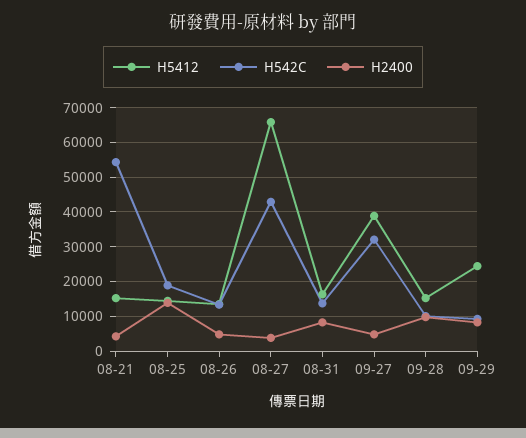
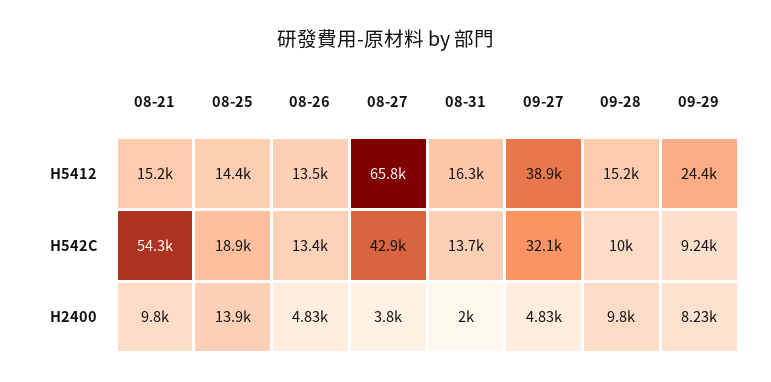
  {
    "H5412": {
      "08-21": 15200,
      "08-25": 14400,
      "08-26": 13500,
      "08-27": 65800,
      "08-31": 16300,
      "09-27": 38900,
      "09-28": 15200,
      "09-29": 24400
    },
    "H542C": {
      "08-21": 54300,
      "08-25": 18900,
      "08-26": 13400,
      "08-27": 42900,
      "08-31": 13700,
      "09-27": 32100,
      "09-28": 10000,
      "09-29": 9240
    },
    "H2400": {
-     "08-21": 4000,
+     "08-21": 9800,
      "08-25": 13900,
      "08-26": 4830,
      "08-27": 3800,
-     "08-31": 8000,
+     "08-31": 2000,
      "09-27": 4830,
      "09-28": 9800,
      "09-29": 8230
    }
  }

